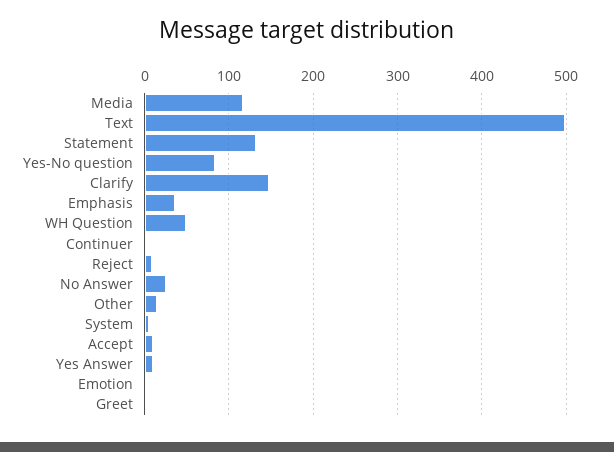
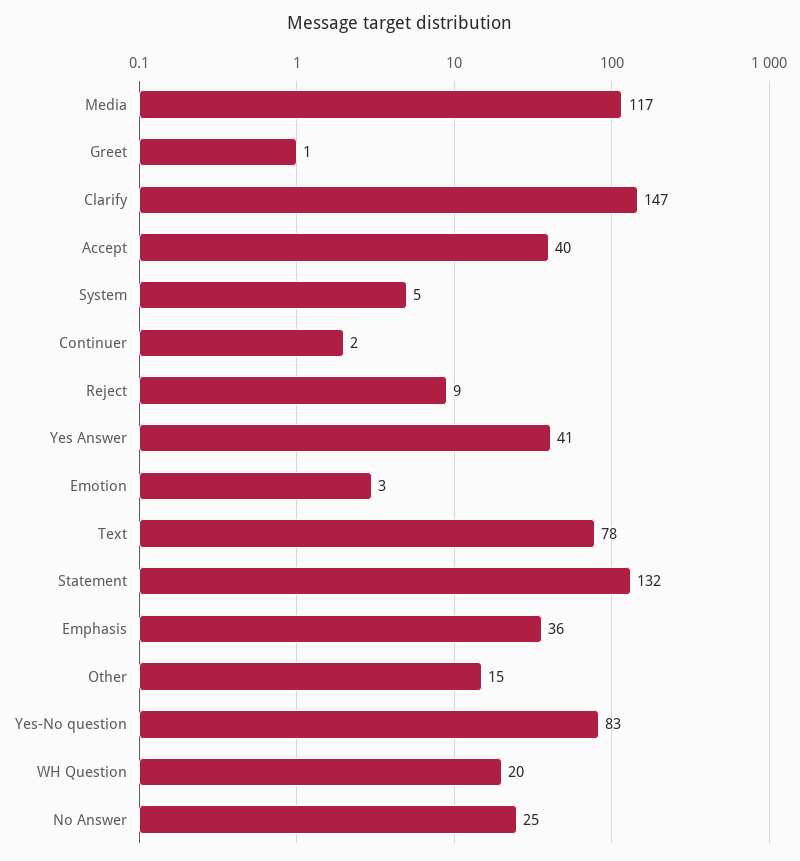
  {
    "Media": 117,
-   "Text": 500,
+   "Text": 78,
    "Statement": 132,
    "Yes-No question": 83,
    "Clarify": 147,
    "Emphasis": 36,
-   "WH Question": 50,
+   "WH Question": 20,
    "Continuer": 2,
    "Reject": 9,
    "No Answer": 25,
    "Other": 15,
    "System": 5,
-   "Accept": 10,
+   "Accept": 40,
-   "Yes Answer": 10,
+   "Yes Answer": 41,
    "Emotion": 3,
    "Greet": 1
  }

